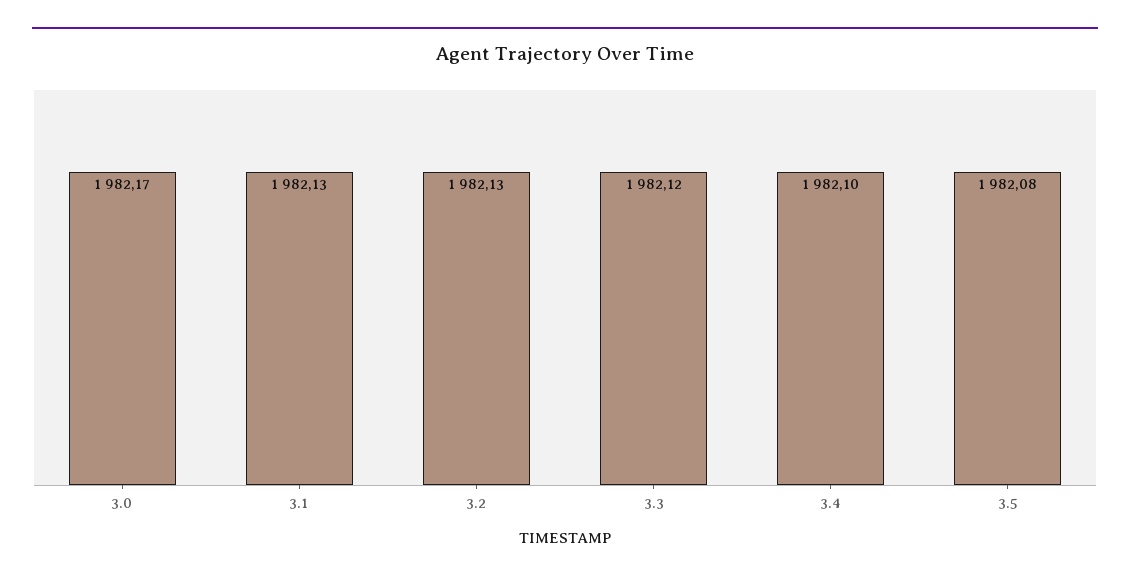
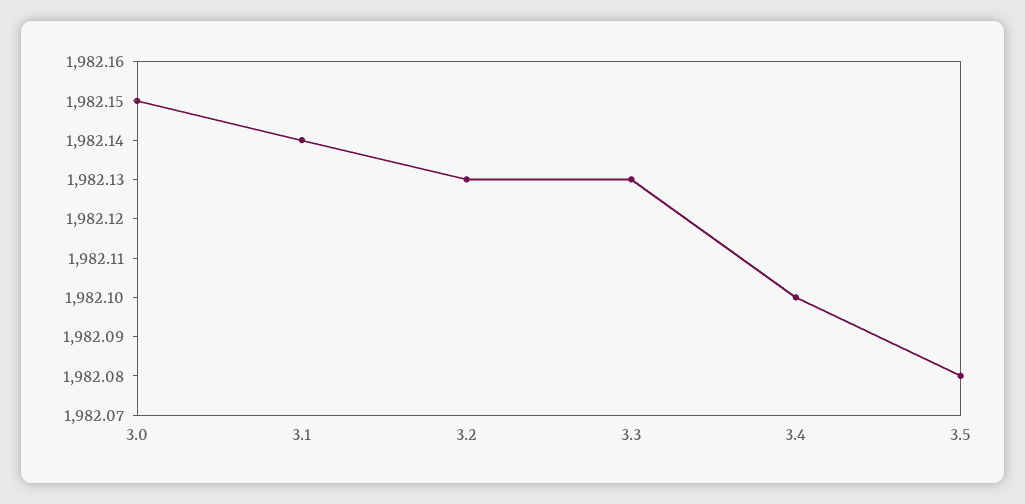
  {
-   "3.0": 1982.17,
+   "3.0": 1982.15,
-   "3.1": 1982.13,
+   "3.1": 1982.14,
    "3.2": 1982.13,
-   "3.3": 1982.12,
+   "3.3": 1982.13,
    "3.4": 1982.1,
    "3.5": 1982.08
  }

